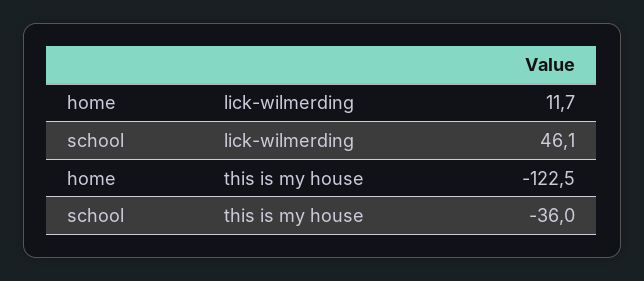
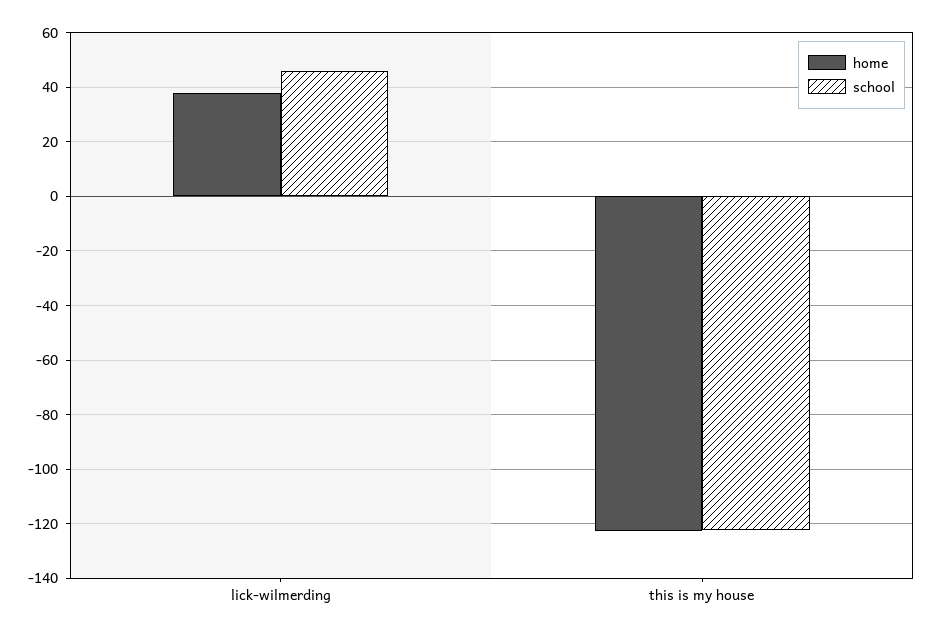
  {
    "home": {
-     "lick-wilmerding": 11.7,
+     "lick-wilmerding": 37.5,
      "this is my house": -122.5
    },
    "school": {
      "lick-wilmerding": 46.1,
-     "this is my house": -36
+     "this is my house": -122.5
    }
  }

